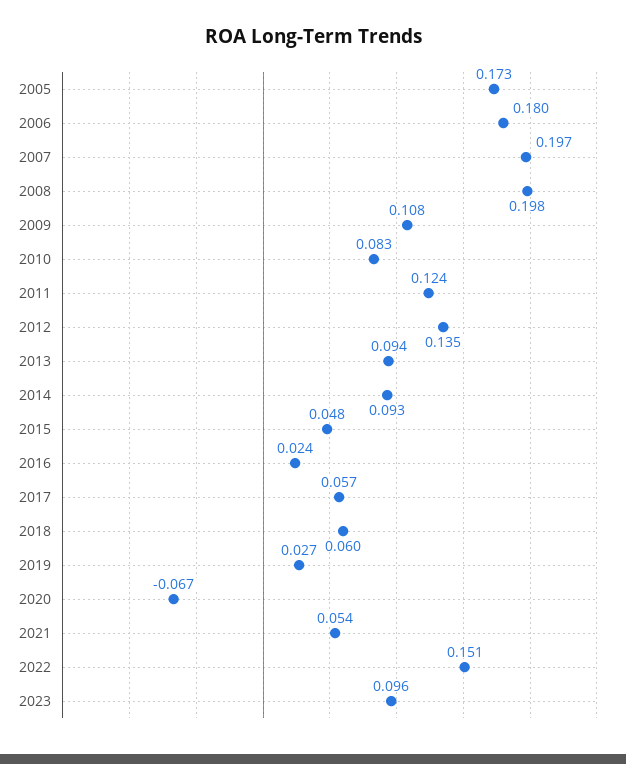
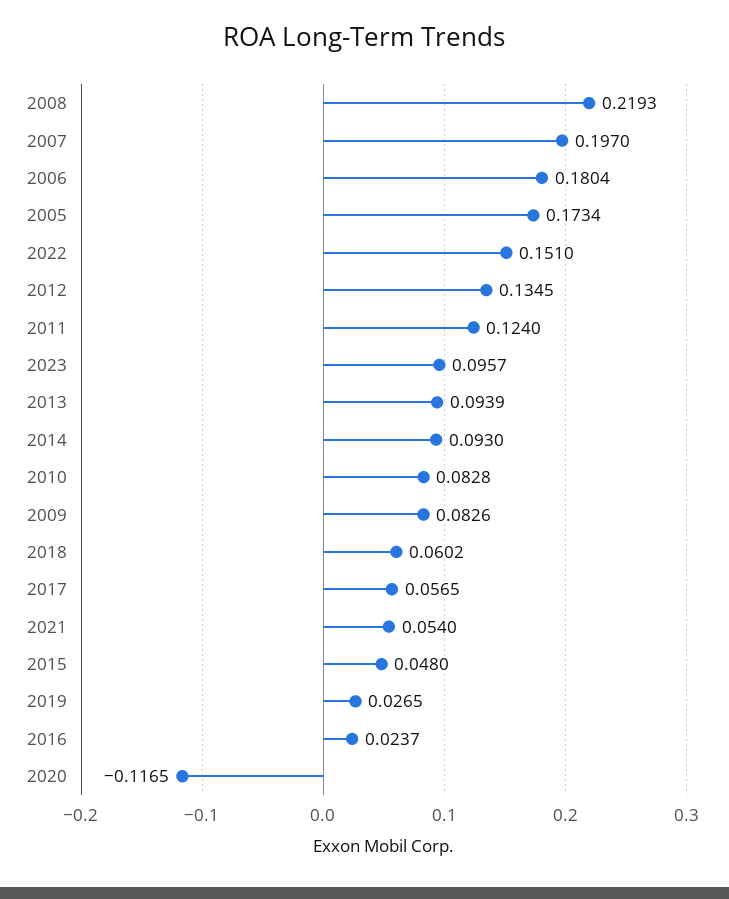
  {
    "2005": 0.1734,
    "2006": 0.1804,
    "2007": 0.197,
-   "2008": 0.198,
+   "2008": 0.2193,
-   "2009": 0.108,
+   "2009": 0.0826,
    "2010": 0.0828,
    "2011": 0.124,
    "2012": 0.1345,
    "2013": 0.0939,
    "2014": 0.093,
    "2015": 0.048,
    "2016": 0.0237,
    "2017": 0.0565,
    "2018": 0.0602,
    "2019": 0.0265,
-   "2020": -0.067,
+   "2020": -0.1165,
    "2021": 0.054,
    "2022": 0.151,
    "2023": 0.0957
  }

